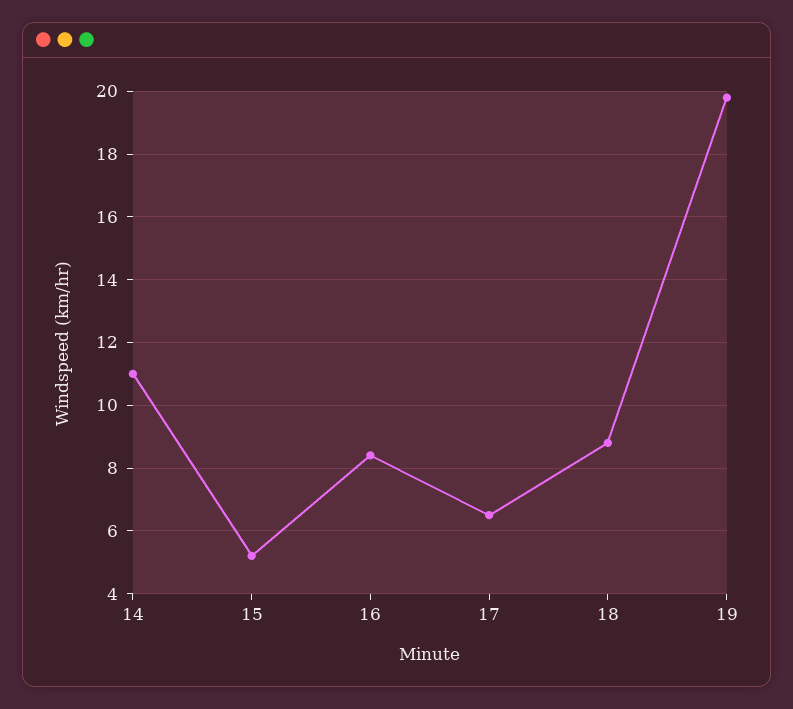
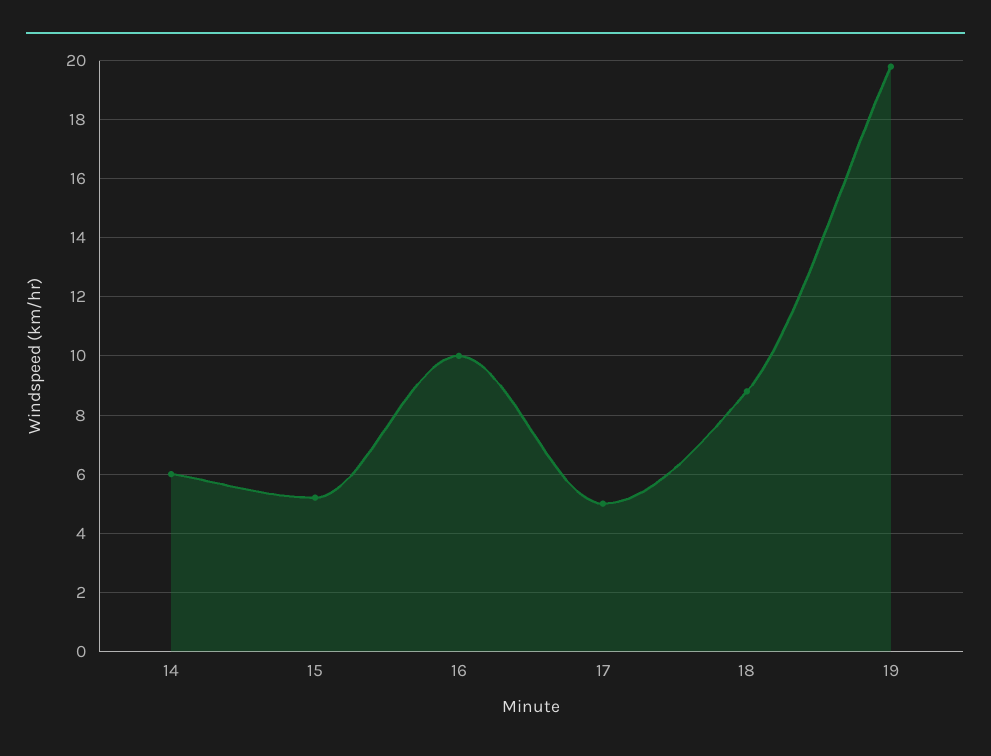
  {
-   "14": 11,
+   "14": 6,
    "15": 5,
-   "16": 8.5,
+   "16": 10,
-   "17": 6.5,
+   "17": 5,
    "18": 9,
    "19": 20
  }

